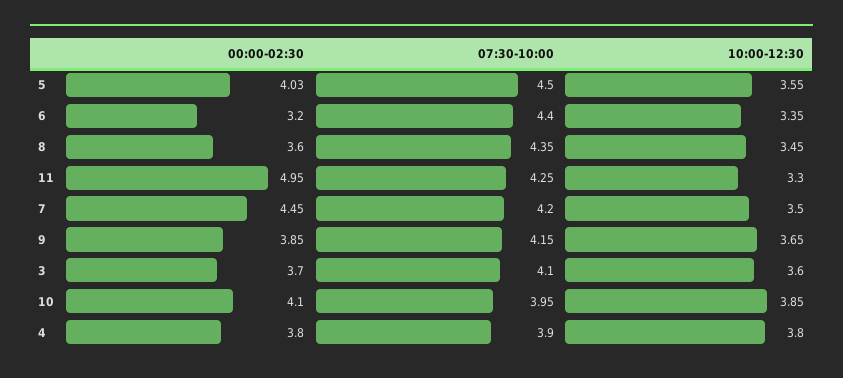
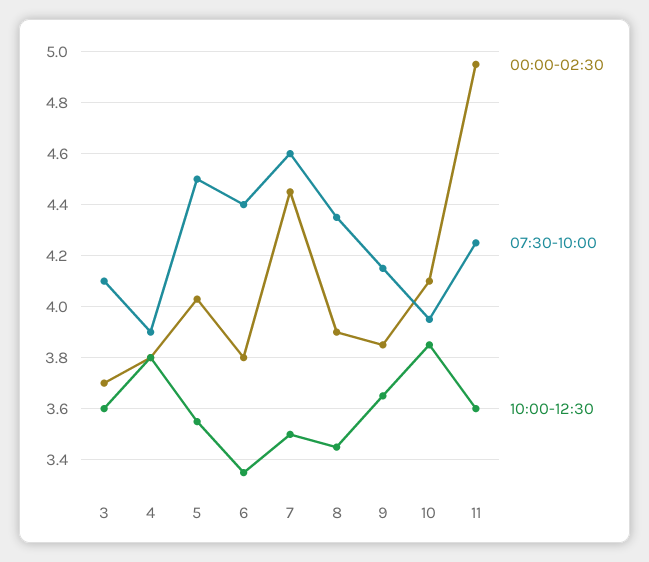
  {
    "00:00-02:30": {
      "5": 4.03,
-     "6": 3.2,
+     "6": 3.8,
-     "8": 3.6,
+     "8": 3.9,
      "11": 4.95,
      "7": 4.45,
      "9": 3.85,
      "3": 3.7,
      "10": 4.1,
      "4": 3.8
    },
    "07:30-10:00": {
      "5": 4.5,
      "6": 4.4,
      "8": 4.35,
      "11": 4.25,
-     "7": 4.2,
+     "7": 4.6,
      "9": 4.15,
      "3": 4.1,
      "10": 3.95,
      "4": 3.9
    },
    "10:00-12:30": {
      "5": 3.55,
      "6": 3.35,
      "8": 3.45,
-     "11": 3.3,
+     "11": 3.6,
      "7": 3.5,
      "9": 3.65,
      "3": 3.6,
      "10": 3.85,
      "4": 3.8
    }
  }

